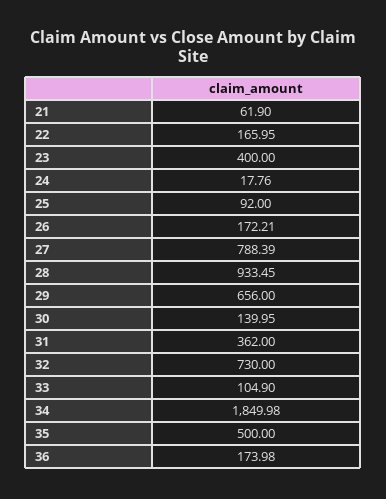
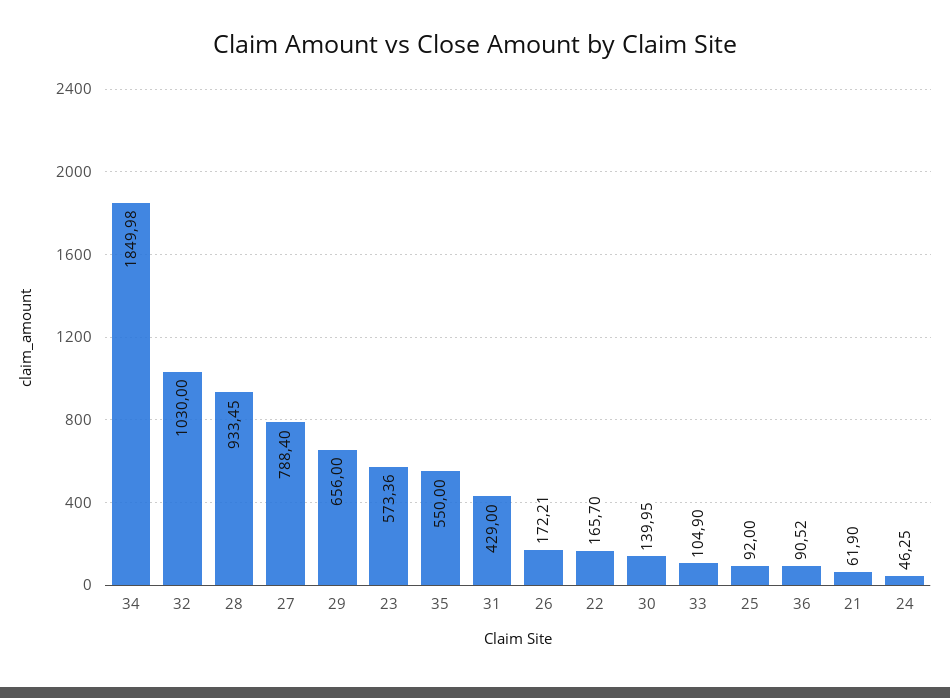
  {
    "21": 61.9,
-   "22": 165.95,
+   "22": 165.7,
-   "23": 400,
+   "23": 573.36,
-   "24": 17.76,
+   "24": 46.25,
    "25": 92,
    "26": 172.21,
-   "27": 788.39,
+   "27": 788.4,
    "28": 933.45,
    "29": 656,
    "30": 139.95,
-   "31": 362,
+   "31": 429,
-   "32": 730,
+   "32": 1030,
    "33": 104.9,
    "34": 1849.98,
-   "35": 500,
+   "35": 550,
-   "36": 173.98
+   "36": 90.52
  }

